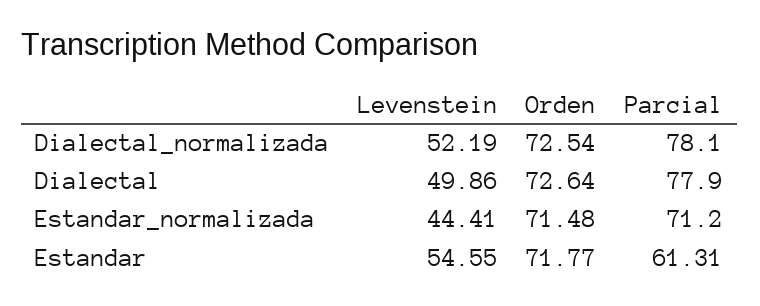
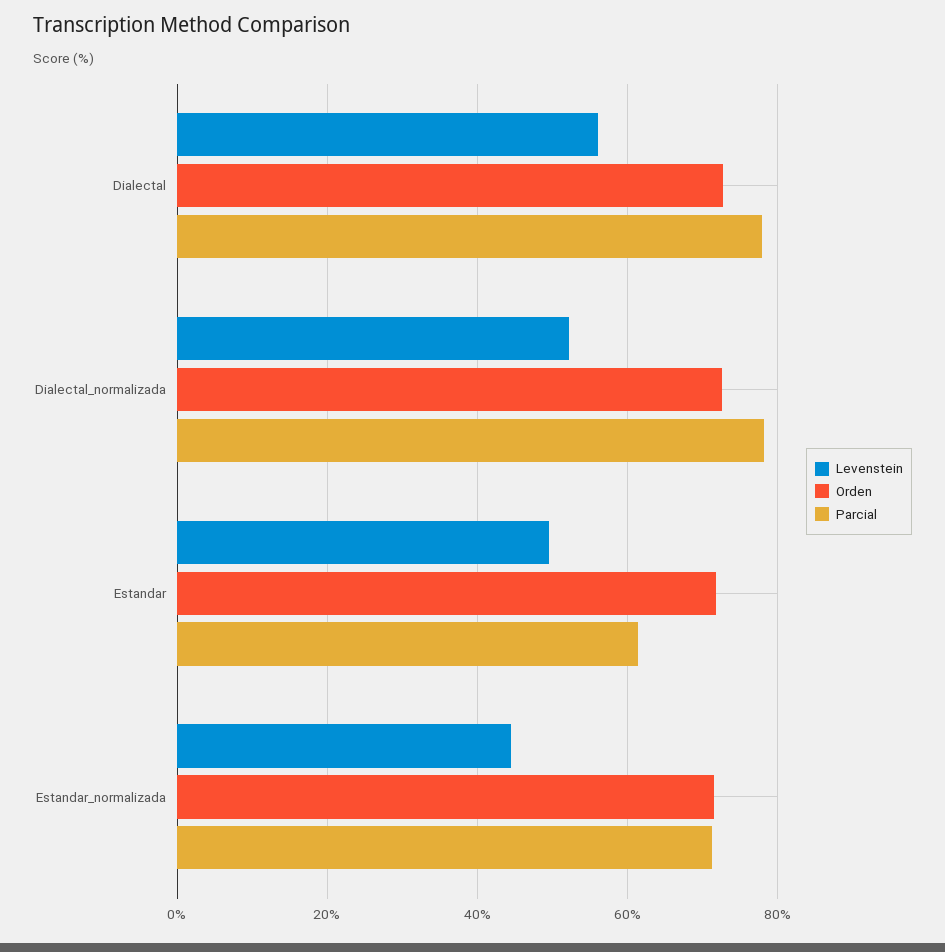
  {
    "Levenstein": {
      "Dialectal_normalizada": 52.19,
-     "Dialectal": 49.86,
+     "Dialectal": 56,
      "Estandar_normalizada": 44.41,
-     "Estandar": 54.55
+     "Estandar": 50
    },
    "Orden": {
      "Dialectal_normalizada": 72.54,
      "Dialectal": 72.64,
      "Estandar_normalizada": 71.48,
      "Estandar": 71.77
    },
    "Parcial": {
      "Dialectal_normalizada": 78.1,
      "Dialectal": 77.9,
      "Estandar_normalizada": 71.2,
      "Estandar": 61.31
    }
  }

